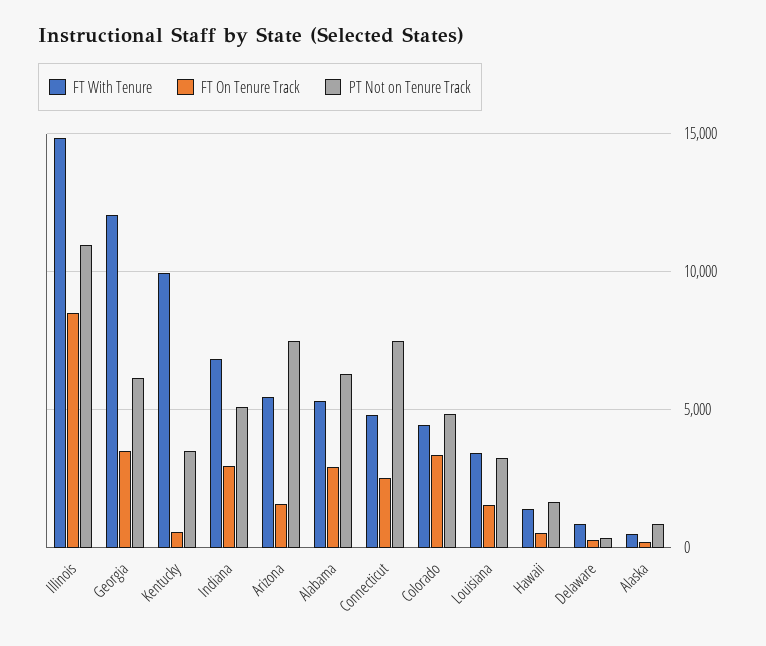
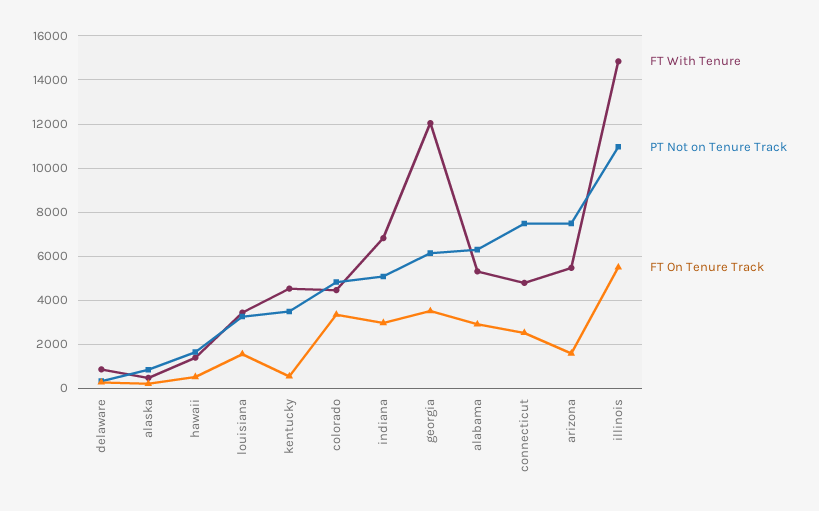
  {
    "FT With Tenure": {
      "Illinois": 15000,
      "Georgia": 12000,
-     "Kentucky": 10000,
+     "Kentucky": 4500,
      "Indiana": 7000,
      "Arizona": 5500,
      "Alabama": 5500,
      "Connecticut": 5000,
      "Colorado": 4500,
      "Louisiana": 3500,
      "Hawaii": 1500,
      "Delaware": 1000,
      "Alaska": 500
    },
    "FT On Tenure Track": {
-     "Illinois": 8500,
+     "Illinois": 5500,
      "Georgia": 3500,
      "Kentucky": 500,
      "Indiana": 3000,
      "Arizona": 1500,
      "Alabama": 3000,
      "Connecticut": 2500,
      "Colorado": 3500,
      "Louisiana": 1500,
      "Hawaii": 500,
      "Delaware": 500,
      "Alaska": 0
    },
    "PT Not on Tenure Track": {
      "Illinois": 11000,
      "Georgia": 6000,
      "Kentucky": 3500,
      "Indiana": 5000,
      "Arizona": 7500,
      "Alabama": 6500,
      "Connecticut": 7500,
      "Colorado": 5000,
      "Louisiana": 3500,
      "Hawaii": 1500,
      "Delaware": 500,
      "Alaska": 1000
    }
  }

